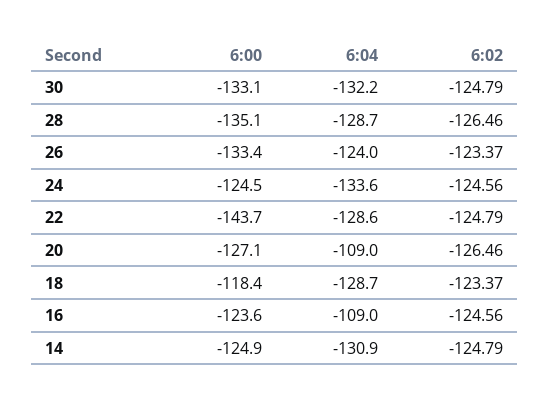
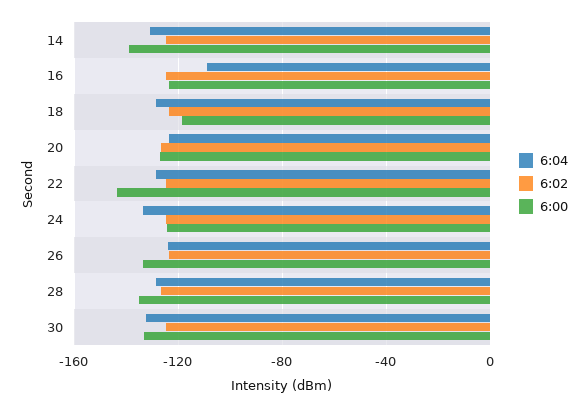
  {
    "6:00": {
      "30": -133.1,
      "28": -135.1,
      "26": -133.4,
      "24": -124.5,
      "22": -143.7,
      "20": -127.1,
      "18": -118.4,
      "16": -123.6,
-     "14": -124.9
+     "14": -140
    },
    "6:04": {
      "30": -132.2,
      "28": -128.7,
      "26": -124,
      "24": -133.6,
      "22": -128.6,
-     "20": -109,
+     "20": -125,
      "18": -128.7,
      "16": -109,
      "14": -130.9
    },
    "6:02": {
      "30": -124.79,
      "28": -126.46,
      "26": -123.37,
      "24": -124.56,
      "22": -124.79,
      "20": -126.46,
      "18": -123.37,
      "16": -124.56,
      "14": -124.79
    }
  }

